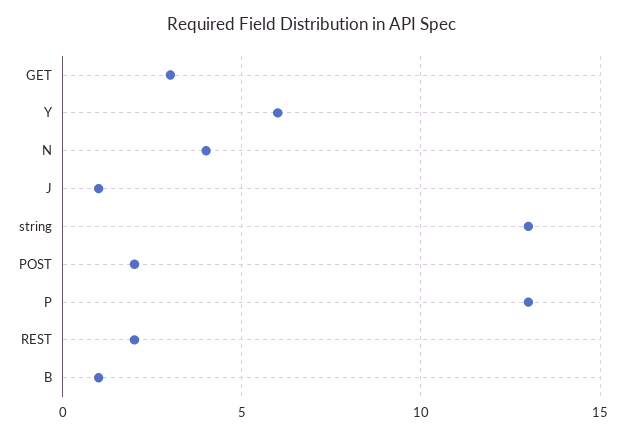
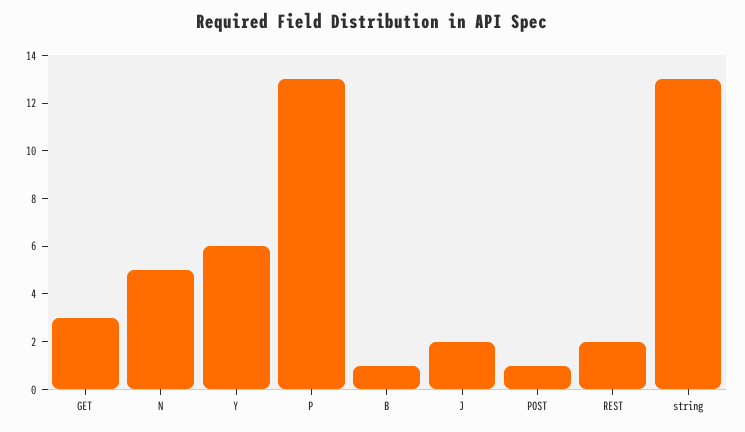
  {
    "GET": 3,
    "Y": 6,
-   "N": 4,
+   "N": 5,
-   "J": 1,
+   "J": 2,
    "string": 13,
-   "POST": 2,
+   "POST": 1,
    "P": 13,
    "REST": 2,
    "B": 1
  }

